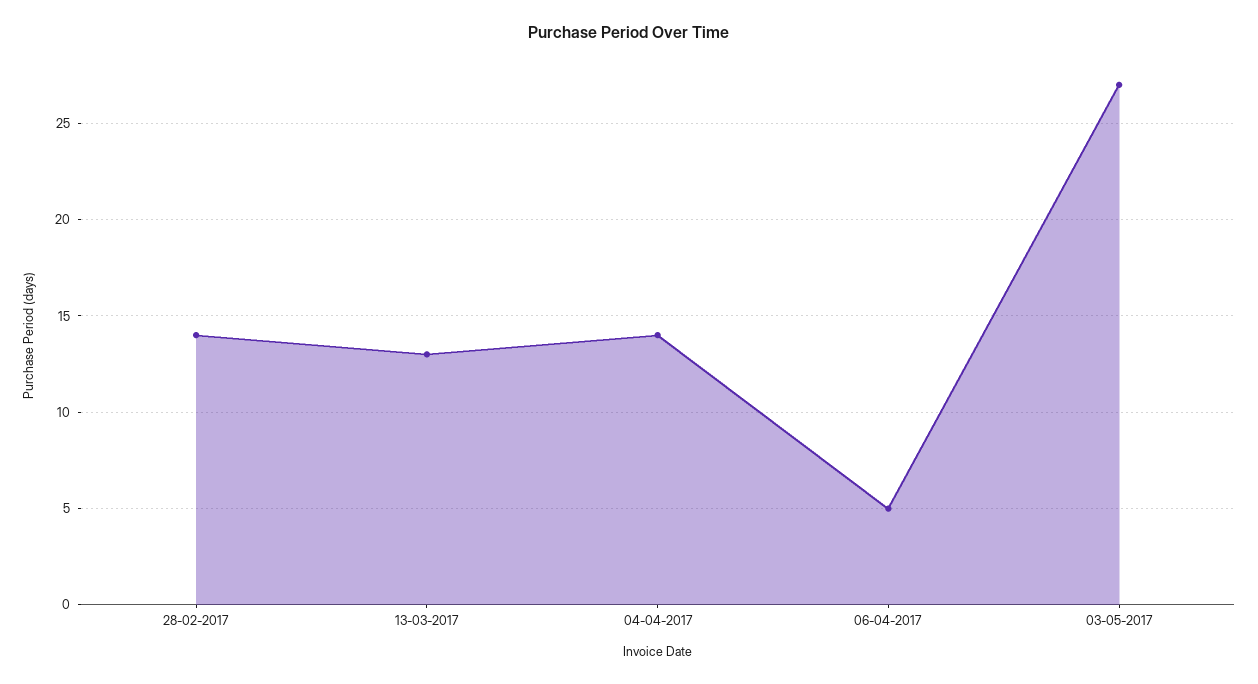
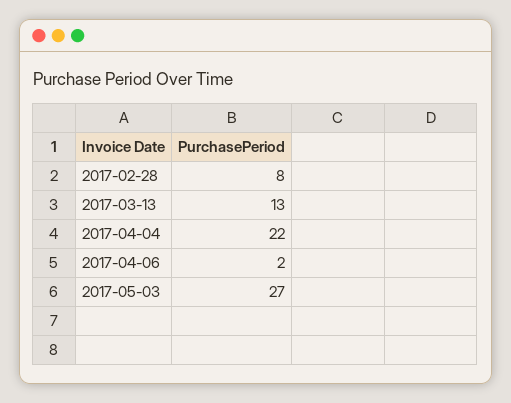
  {
-   "28-02-2017": 14,
+   "28-02-2017": 8,
    "13-03-2017": 13,
-   "04-04-2017": 14,
+   "04-04-2017": 22,
-   "06-04-2017": 5,
+   "06-04-2017": 2,
    "03-05-2017": 27
  }

